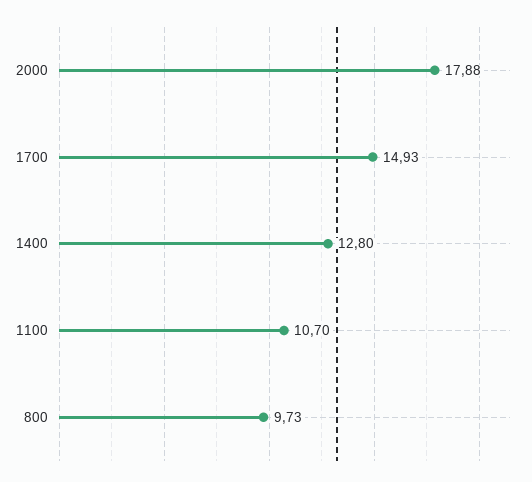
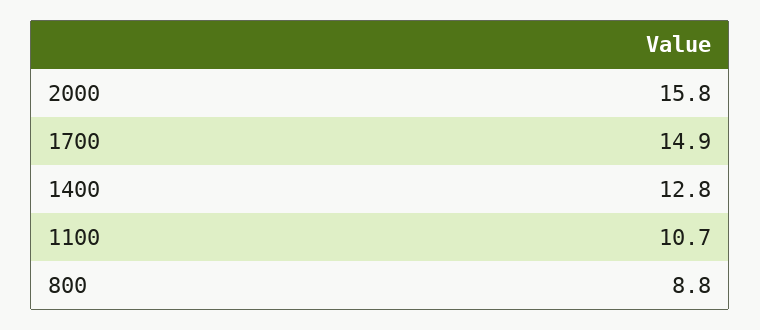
  {
-   "2000": 17.88,
+   "2000": 15.8,
    "1700": 14.93,
    "1400": 12.8,
    "1100": 10.7,
-   "800": 9.73
+   "800": 8.8
  }

